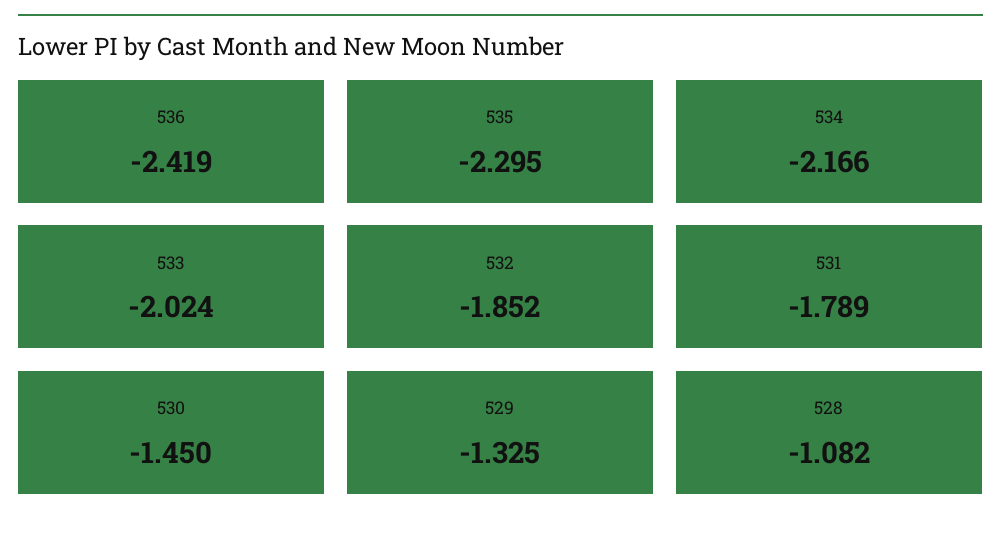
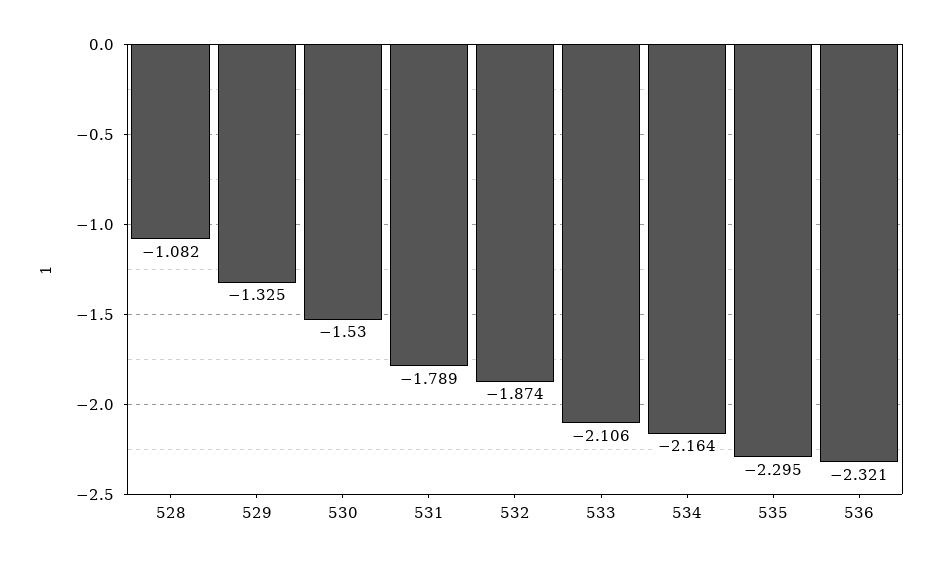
  {
-   "536": -2.419,
+   "536": -2.321,
    "535": -2.295,
-   "534": -2.166,
+   "534": -2.164,
-   "533": -2.024,
+   "533": -2.106,
-   "532": -1.852,
+   "532": -1.874,
    "531": -1.789,
-   "530": -1.45,
+   "530": -1.53,
    "529": -1.325,
    "528": -1.082
  }

